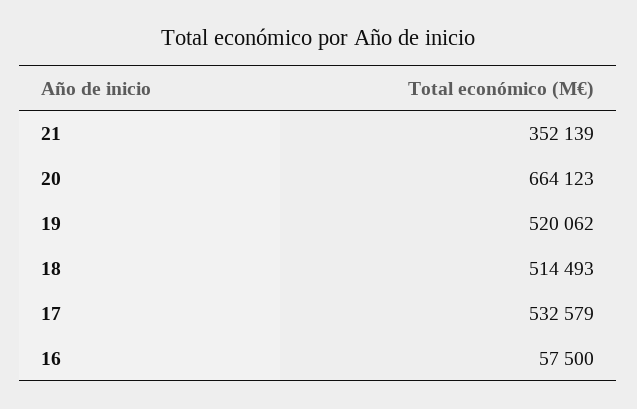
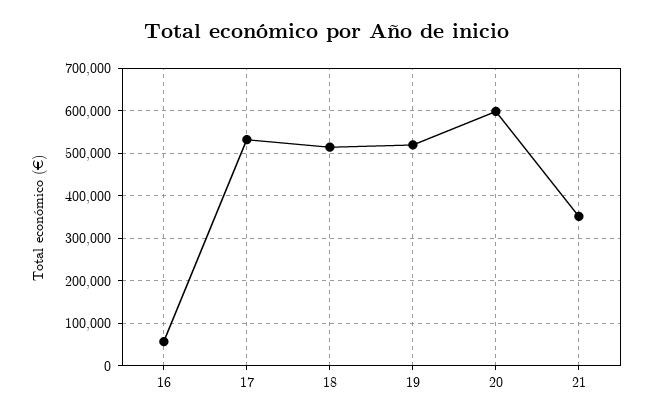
  {
    "21": 352139,
-   "20": 664123,
+   "20": 600000,
    "19": 520062,
    "18": 514493,
    "17": 532579,
    "16": 57500
  }

